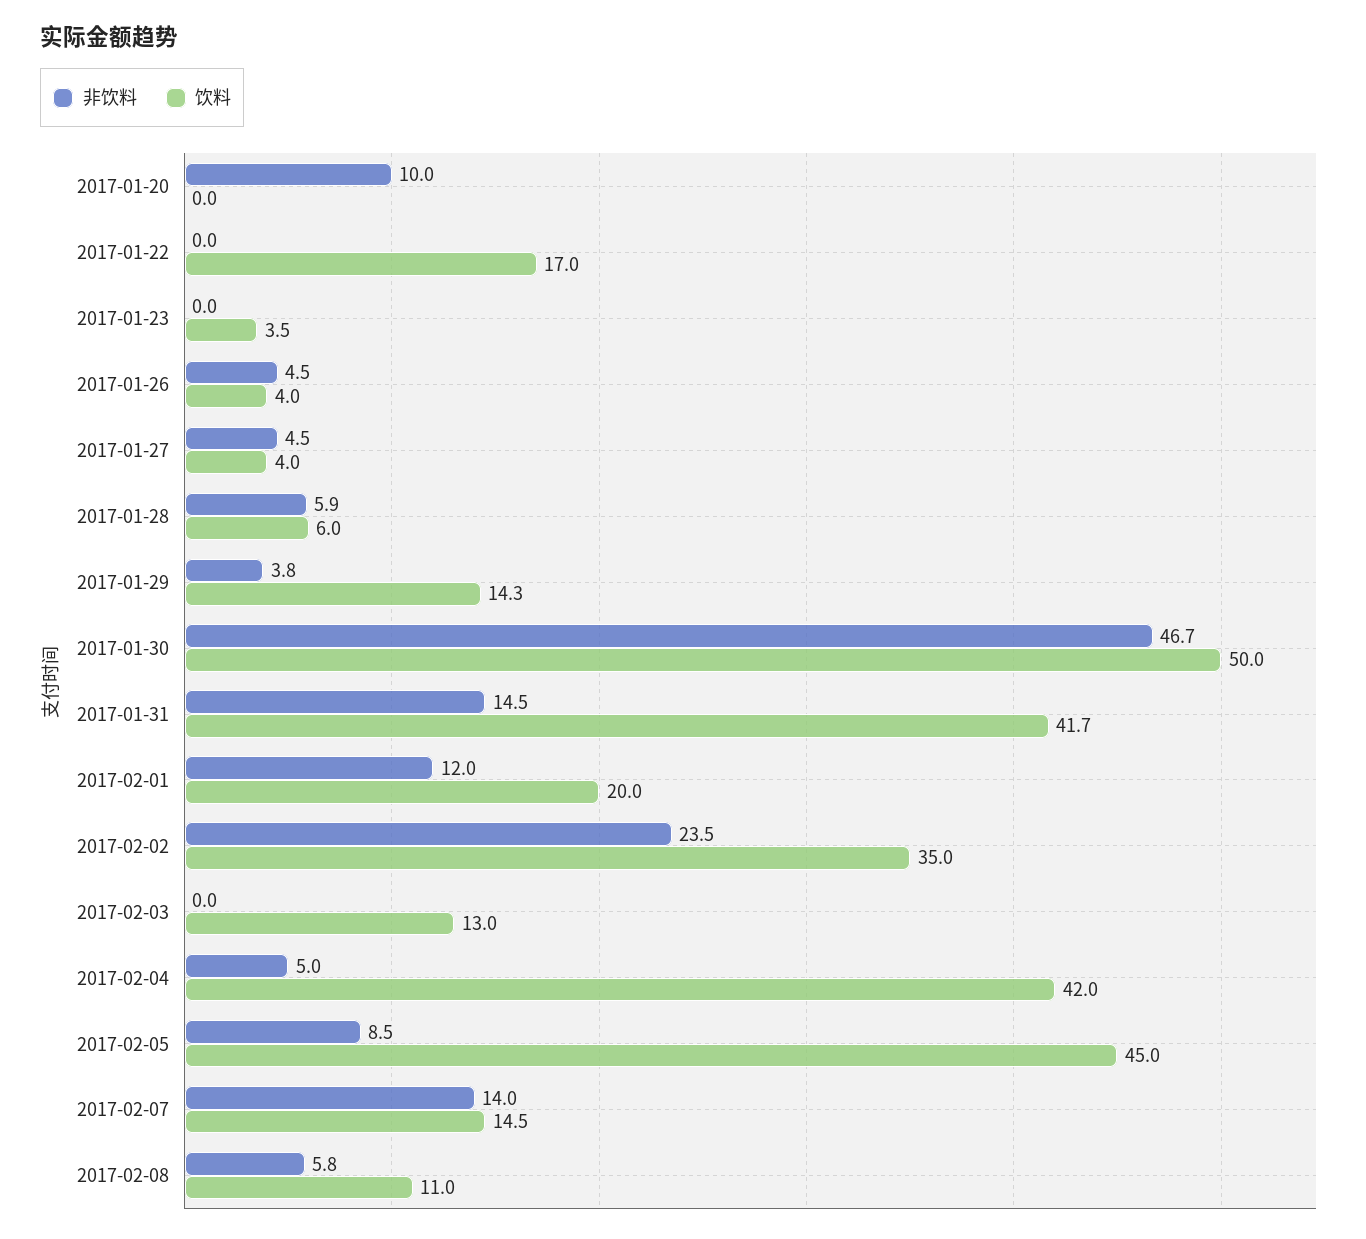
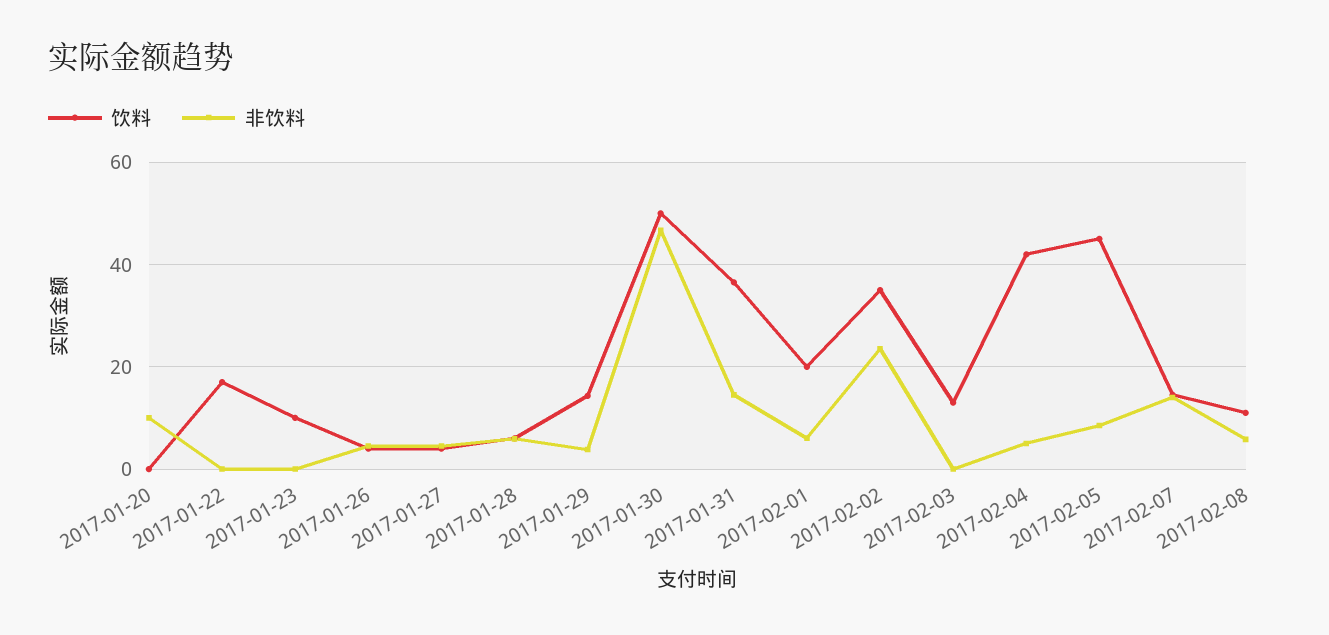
  {
    "非饮料": {
      "2017-01-20": 10,
      "2017-01-22": 0,
      "2017-01-23": 0,
      "2017-01-26": 4.5,
      "2017-01-27": 4.5,
      "2017-01-28": 5.9,
      "2017-01-29": 3.8,
      "2017-01-30": 46.7,
      "2017-01-31": 14.5,
-     "2017-02-01": 12,
+     "2017-02-01": 6,
      "2017-02-02": 23.5,
      "2017-02-03": 0,
      "2017-02-04": 5,
      "2017-02-05": 8.5,
      "2017-02-07": 14,
      "2017-02-08": 5.8
    },
    "饮料": {
      "2017-01-20": 0,
      "2017-01-22": 17,
-     "2017-01-23": 3.5,
+     "2017-01-23": 10,
      "2017-01-26": 4,
      "2017-01-27": 4,
      "2017-01-28": 6,
      "2017-01-29": 14.3,
      "2017-01-30": 50,
-     "2017-01-31": 41.7,
+     "2017-01-31": 36,
      "2017-02-01": 20,
      "2017-02-02": 35,
      "2017-02-03": 13,
      "2017-02-04": 42,
      "2017-02-05": 45,
      "2017-02-07": 14.5,
      "2017-02-08": 11
    }
  }

